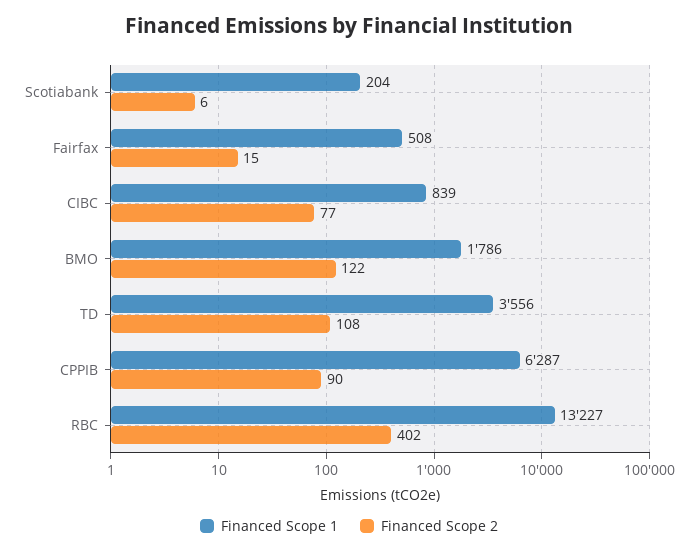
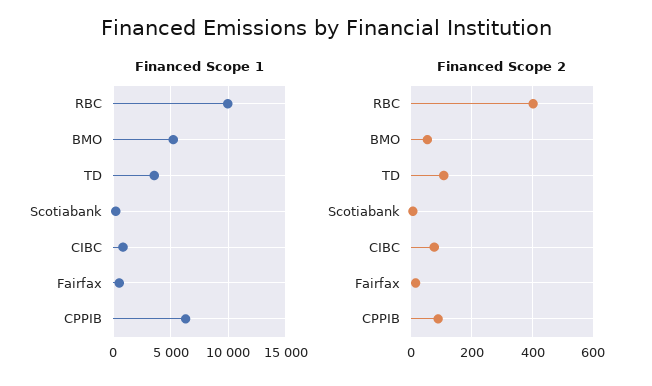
  {
    "Financed Scope 1": {
      "Scotiabank": 204,
      "Fairfax": 508,
      "CIBC": 839,
-     "BMO": 1786,
+     "BMO": 5000,
      "TD": 3556,
      "CPPIB": 6287,
-     "RBC": 13227
+     "RBC": 10000
    },
    "Financed Scope 2": {
      "Scotiabank": 6,
      "Fairfax": 15,
      "CIBC": 77,
-     "BMO": 122,
+     "BMO": 60,
      "TD": 108,
      "CPPIB": 90,
      "RBC": 402
    }
  }

